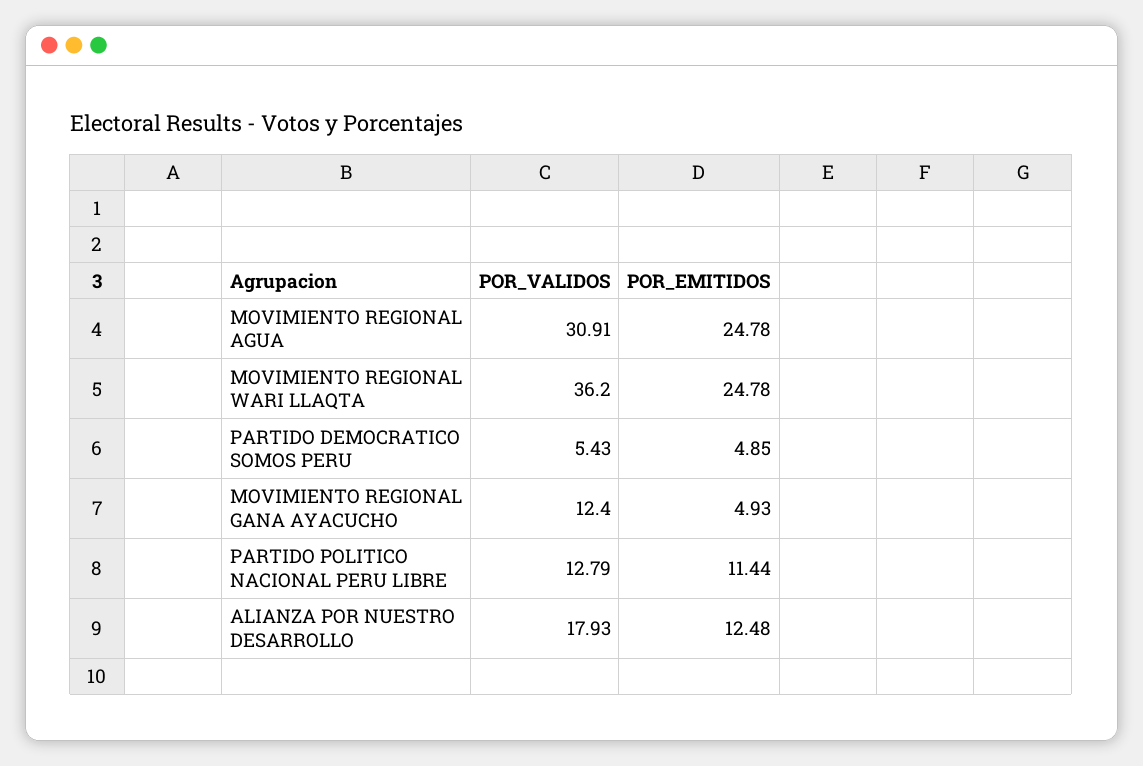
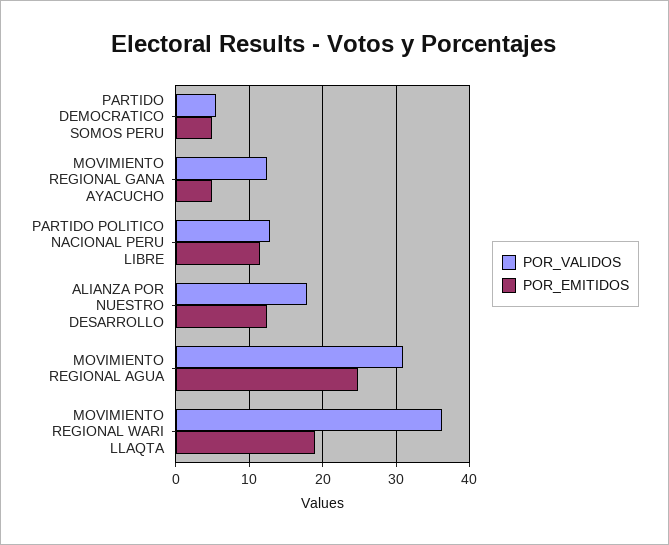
  {
    "POR_VALIDOS": {
      "MOVIMIENTO REGIONAL AGUA": 30.91,
      "MOVIMIENTO REGIONAL WARI LLAQTA": 36.2,
      "PARTIDO DEMOCRATICO SOMOS PERU": 5.43,
      "MOVIMIENTO REGIONAL GANA AYACUCHO": 12.4,
      "PARTIDO POLITICO NACIONAL PERU LIBRE": 12.79,
      "ALIANZA POR NUESTRO DESARROLLO": 17.93
    },
    "POR_EMITIDOS": {
      "MOVIMIENTO REGIONAL AGUA": 24.78,
-     "MOVIMIENTO REGIONAL WARI LLAQTA": 24.78,
+     "MOVIMIENTO REGIONAL WARI LLAQTA": 19,
      "PARTIDO DEMOCRATICO SOMOS PERU": 4.85,
      "MOVIMIENTO REGIONAL GANA AYACUCHO": 4.93,
      "PARTIDO POLITICO NACIONAL PERU LIBRE": 11.44,
      "ALIANZA POR NUESTRO DESARROLLO": 12.48
    }
  }

